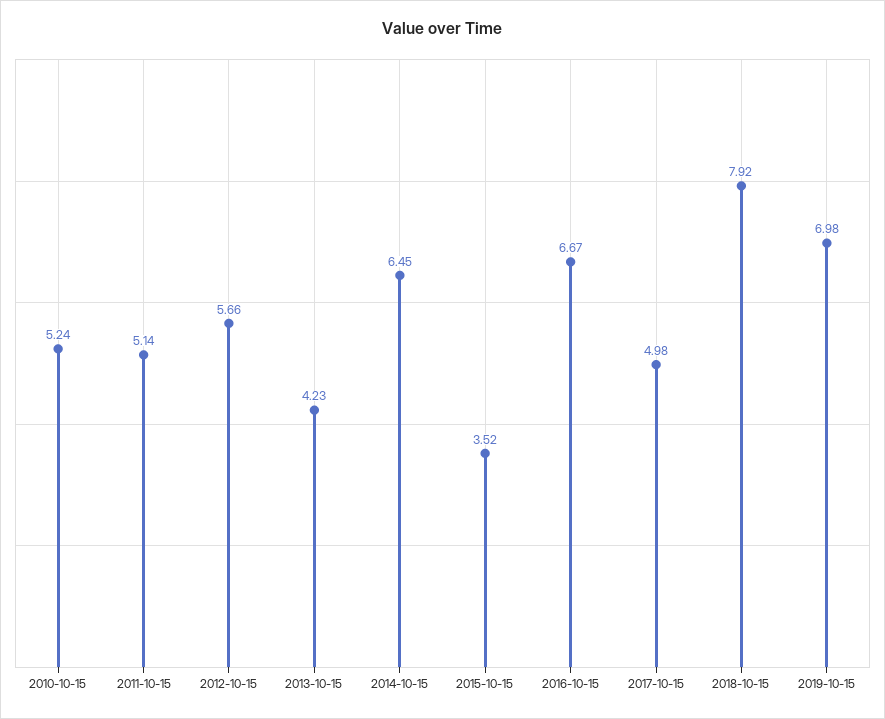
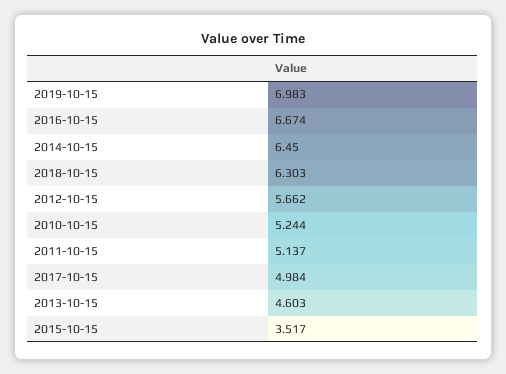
  {
    "2010-10-15": 5.244,
    "2011-10-15": 5.137,
    "2012-10-15": 5.662,
-   "2013-10-15": 4.23,
+   "2013-10-15": 4.603,
    "2014-10-15": 6.45,
    "2015-10-15": 3.517,
    "2016-10-15": 6.674,
    "2017-10-15": 4.984,
-   "2018-10-15": 7.92,
+   "2018-10-15": 6.303,
    "2019-10-15": 6.983
  }

